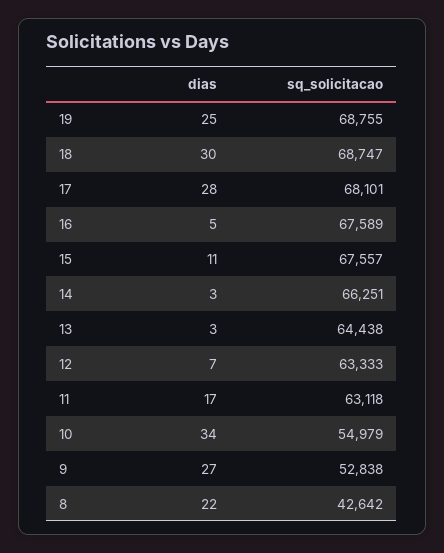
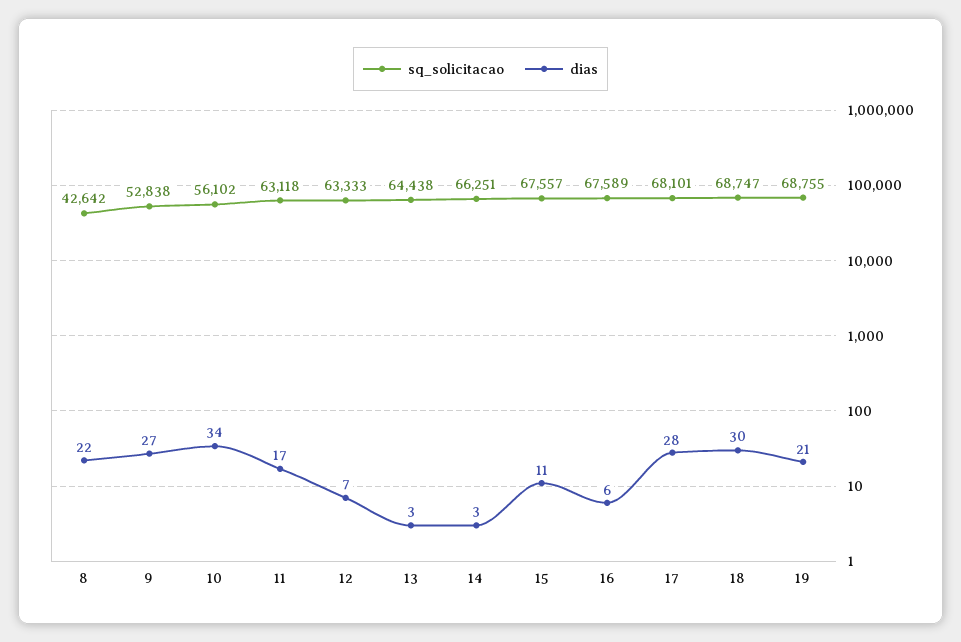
  {
    "dias": {
-     "19": 25,
+     "19": 21,
      "18": 30,
      "17": 28,
-     "16": 5,
+     "16": 6,
      "15": 11,
      "14": 3,
      "13": 3,
      "12": 7,
      "11": 17,
      "10": 34,
      "9": 27,
      "8": 22
    },
    "sq_solicitacao": {
      "19": 68755,
      "18": 68747,
      "17": 68101,
      "16": 67589,
      "15": 67557,
      "14": 66251,
      "13": 64438,
      "12": 63333,
      "11": 63118,
-     "10": 54979,
+     "10": 56102,
      "9": 52838,
      "8": 42642
    }
  }

